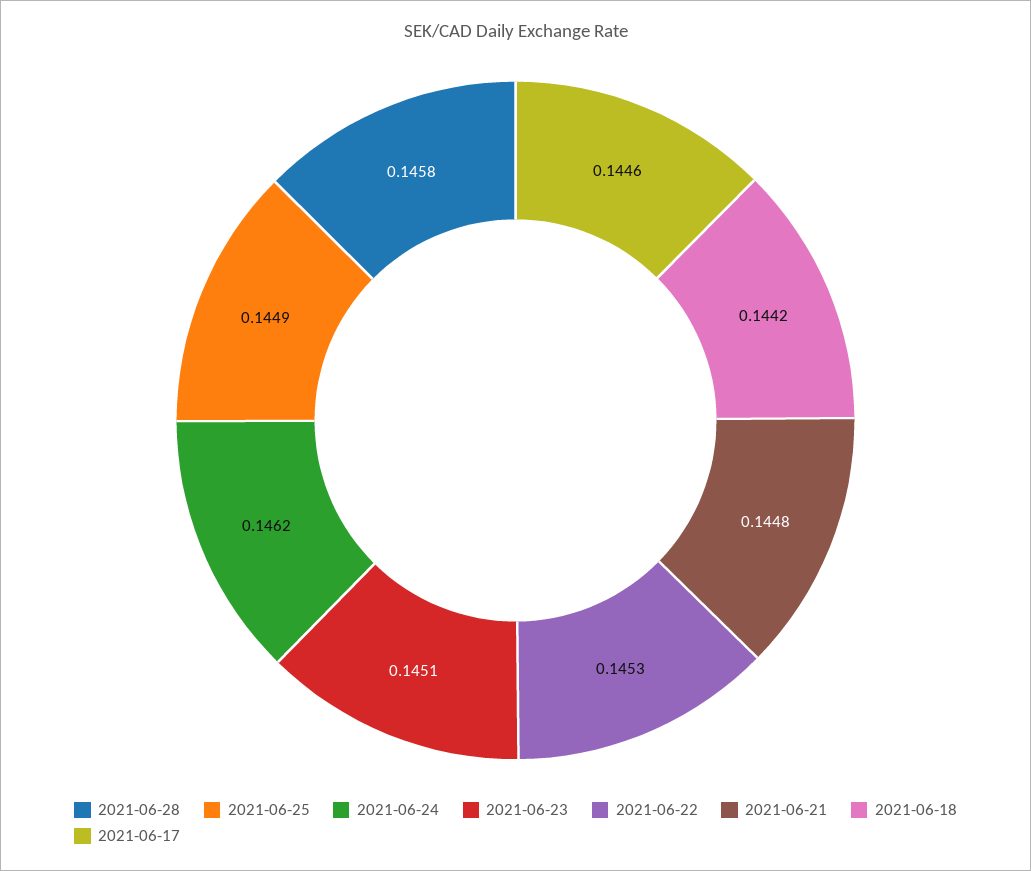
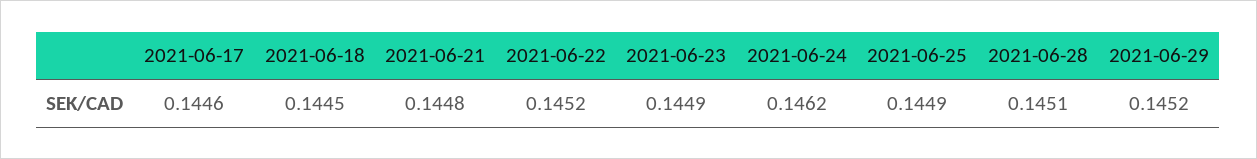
  {
-   "2021-06-28": 0.1458,
+   "2021-06-28": 0.1451,
    "2021-06-25": 0.1449,
    "2021-06-24": 0.1462,
-   "2021-06-23": 0.1451,
+   "2021-06-23": 0.1449,
-   "2021-06-22": 0.1453,
+   "2021-06-22": 0.1452,
    "2021-06-21": 0.1448,
-   "2021-06-18": 0.1442,
+   "2021-06-18": 0.1445,
-   "2021-06-17": 0.1446
+   "2021-06-17": 0.1446,
+   "2021-06-29": 0.1452
  }

